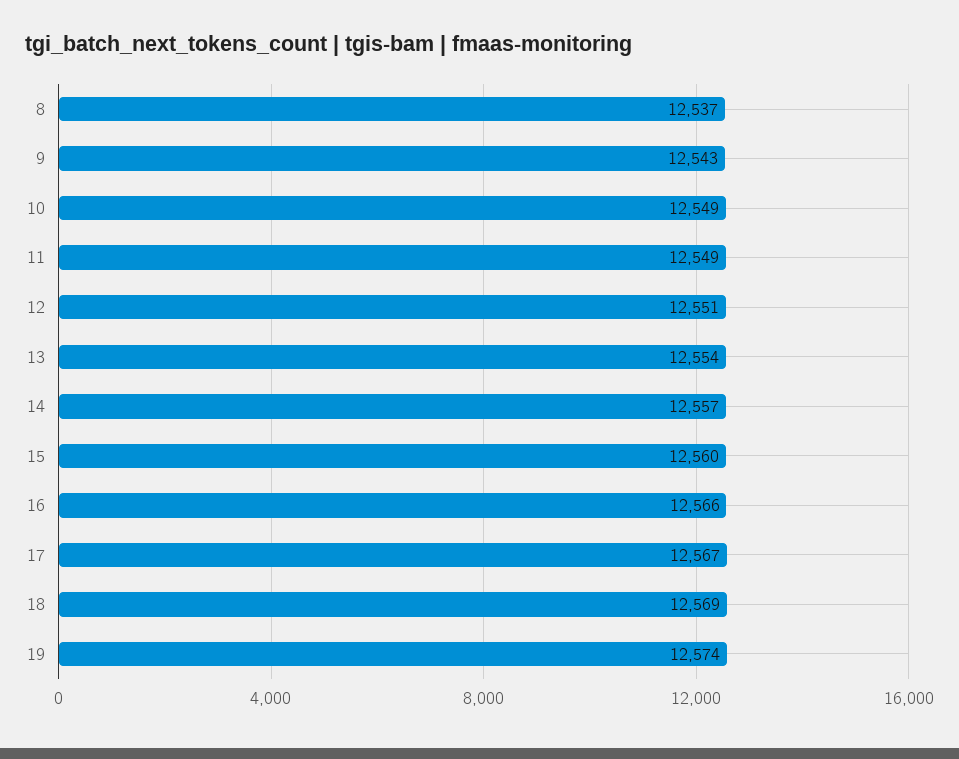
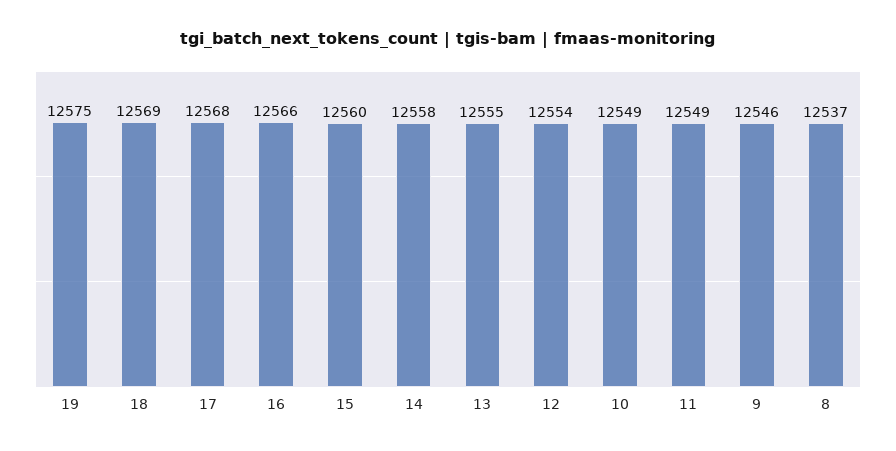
  {
    "8": 12537,
-   "9": 12543,
+   "9": 12546,
    "10": 12549,
    "11": 12549,
-   "12": 12551,
+   "12": 12554,
-   "13": 12554,
+   "13": 12555,
-   "14": 12557,
+   "14": 12558,
    "15": 12560,
    "16": 12566,
-   "17": 12567,
+   "17": 12568,
    "18": 12569,
-   "19": 12574
+   "19": 12575
  }

